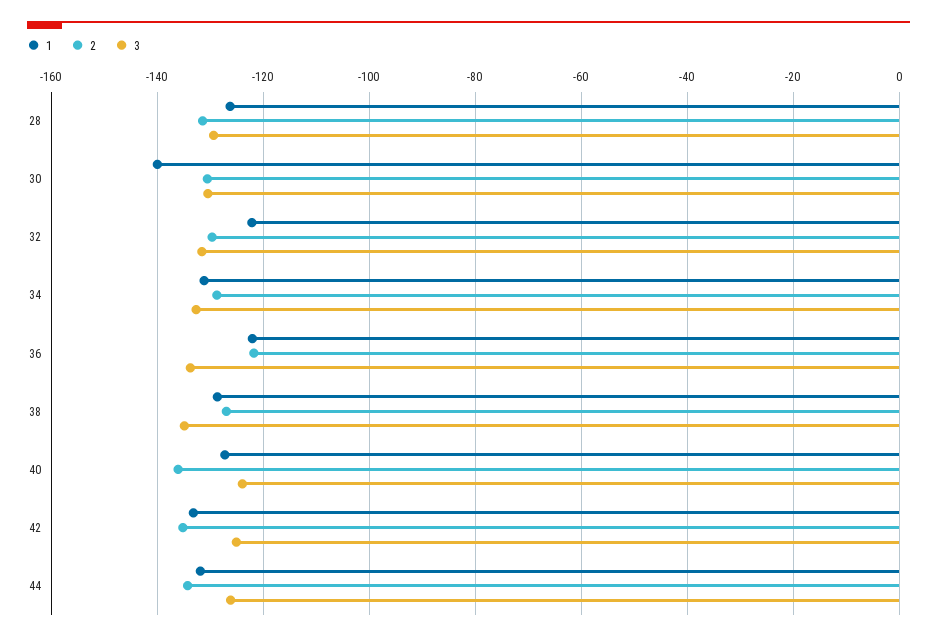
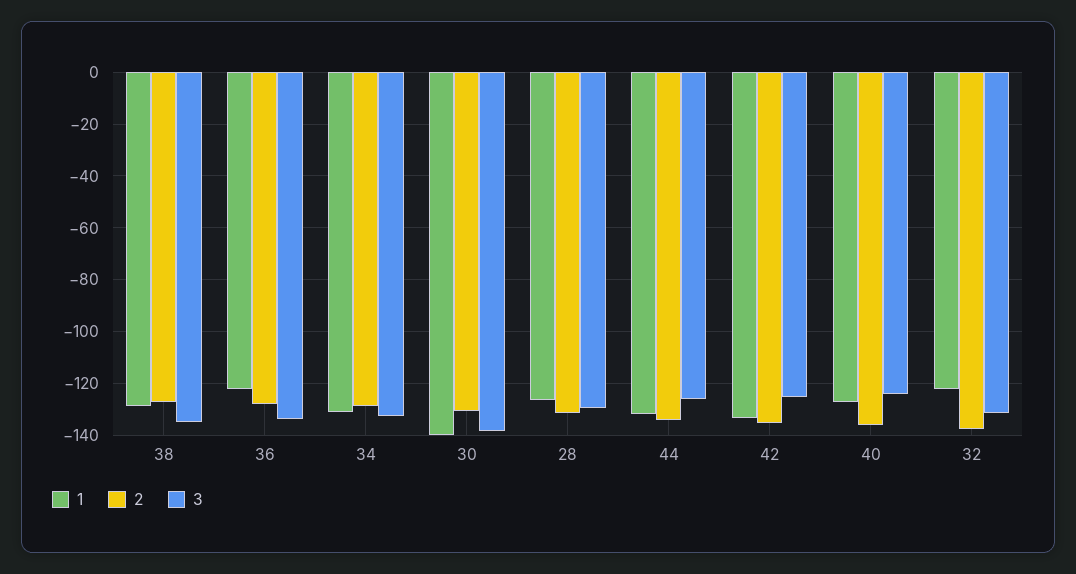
  {
    "1": {
      "28": -126,
      "30": -140,
      "32": -122,
      "34": -132,
      "36": -122,
      "38": -128,
      "40": -128,
      "42": -134,
      "44": -132
    },
    "2": {
      "28": -132,
      "30": -130,
-     "32": -130,
+     "32": -137.5,
      "34": -128,
-     "36": -122,
+     "36": -127.5,
      "38": -128,
      "40": -136,
      "42": -136,
      "44": -134
    },
    "3": {
      "28": -130,
-     "30": -130,
+     "30": -137.5,
      "32": -132,
      "34": -132,
      "36": -134,
      "38": -134,
      "40": -124,
      "42": -126,
      "44": -126
    }
  }

